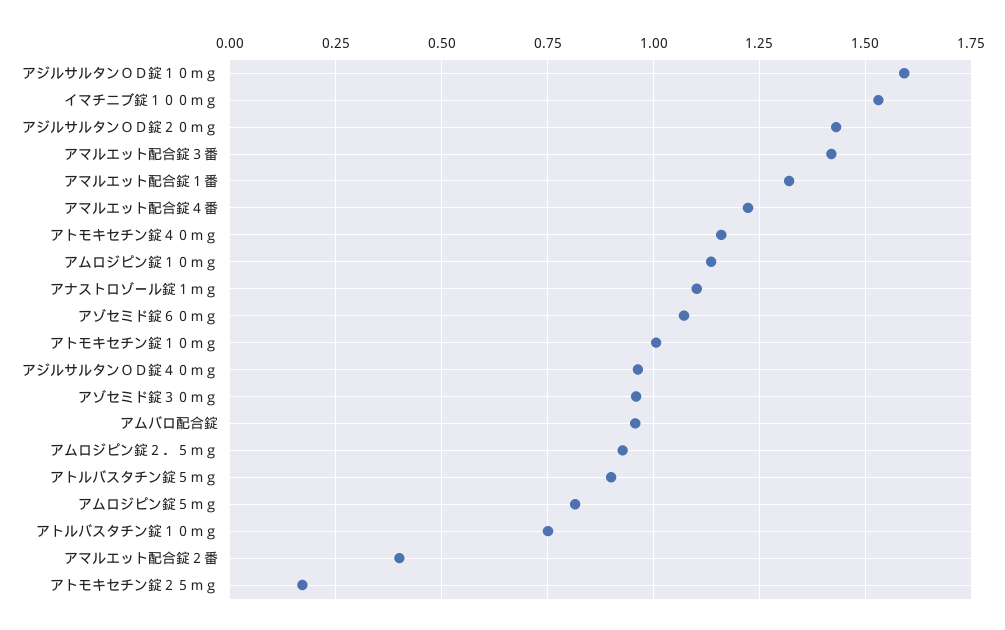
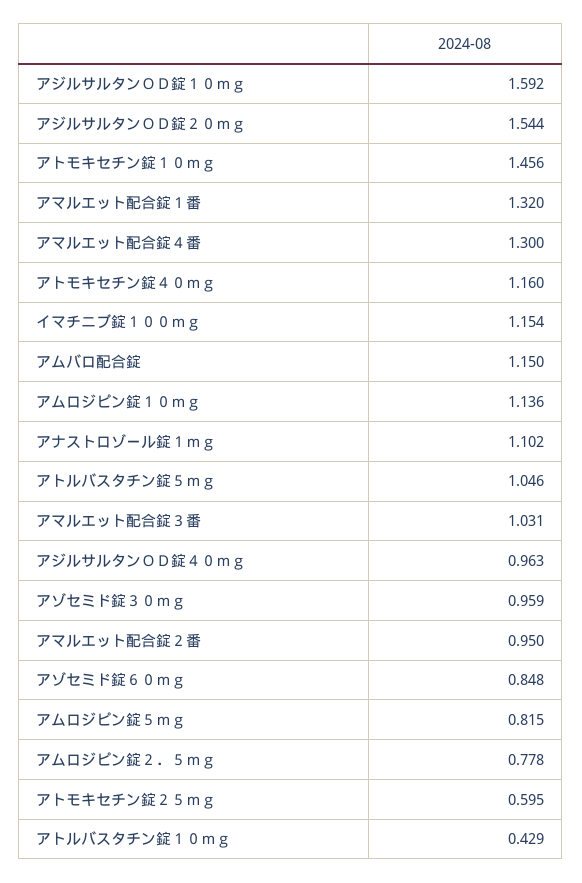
  {
    "アジルサルタンＯＤ錠１０ｍｇ": 1.592,
-   "イマチニブ錠１００ｍｇ": 1.525,
+   "イマチニブ錠１００ｍｇ": 1.154,
-   "アジルサルタンＯＤ錠２０ｍｇ": 1.425,
+   "アジルサルタンＯＤ錠２０ｍｇ": 1.544,
-   "アマルエット配合錠３番": 1.425,
+   "アマルエット配合錠３番": 1.031,
    "アマルエット配合錠１番": 1.32,
-   "アマルエット配合錠４番": 1.225,
+   "アマルエット配合錠４番": 1.3,
    "アトモキセチン錠４０ｍｇ": 1.16,
    "アムロジピン錠１０ｍｇ": 1.136,
    "アナストロゾール錠１ｍｇ": 1.102,
-   "アゾセミド錠６０ｍｇ": 1.075,
+   "アゾセミド錠６０ｍｇ": 0.848,
-   "アトモキセチン錠１０ｍｇ": 1,
+   "アトモキセチン錠１０ｍｇ": 1.456,
    "アジルサルタンＯＤ錠４０ｍｇ": 0.963,
    "アゾセミド錠３０ｍｇ": 0.959,
-   "アムバロ配合錠": 0.95,
+   "アムバロ配合錠": 1.15,
-   "アムロジピン錠２．５ｍｇ": 0.925,
+   "アムロジピン錠２．５ｍｇ": 0.778,
-   "アトルバスタチン錠５ｍｇ": 0.9,
+   "アトルバスタチン錠５ｍｇ": 1.046,
    "アムロジピン錠５ｍｇ": 0.815,
-   "アトルバスタチン錠１０ｍｇ": 0.75,
+   "アトルバスタチン錠１０ｍｇ": 0.429,
-   "アマルエット配合錠２番": 0.4,
+   "アマルエット配合錠２番": 0.95,
-   "アトモキセチン錠２５ｍｇ": 0.175
+   "アトモキセチン錠２５ｍｇ": 0.595
  }

